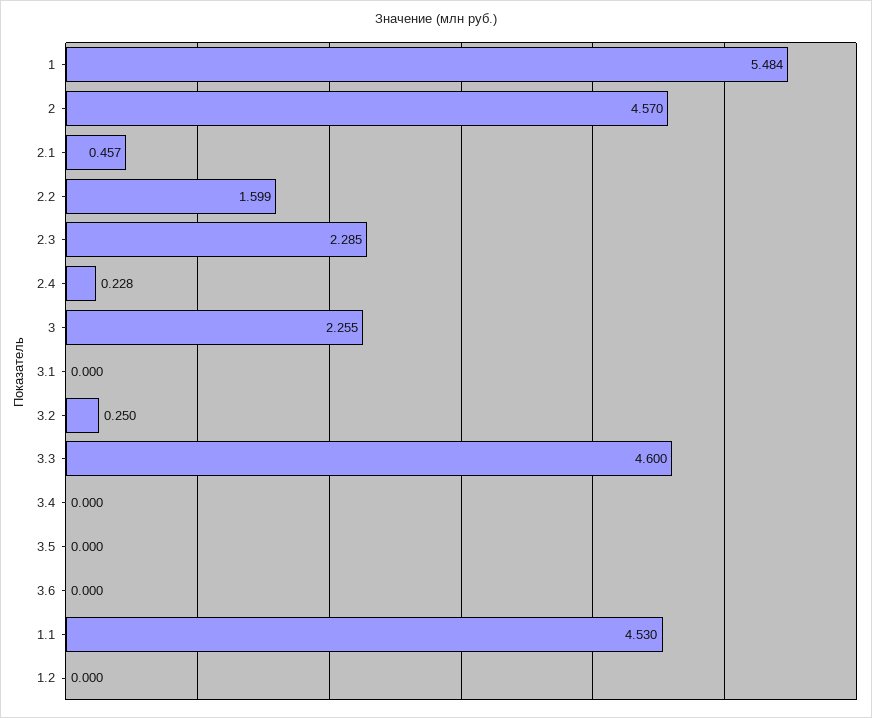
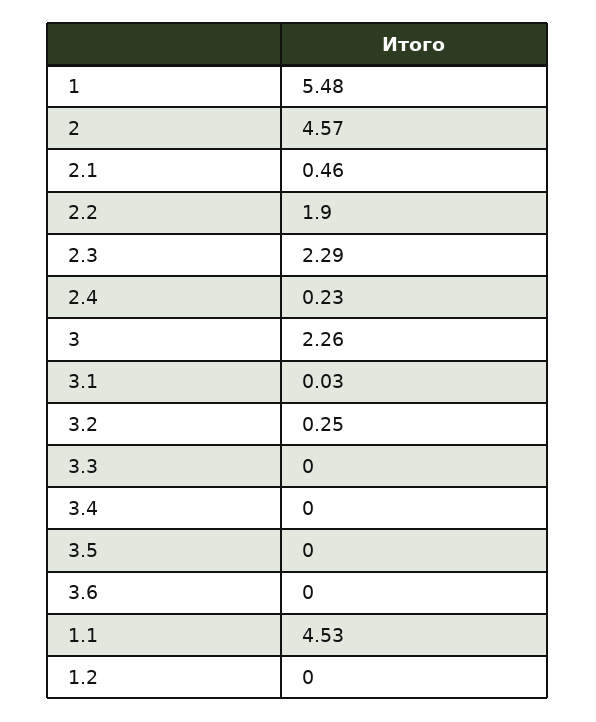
  {
    "1": 5.484,
    "2": 4.57,
    "2.1": 0.457,
-   "2.2": 1.599,
+   "2.2": 1.9,
    "2.3": 2.285,
    "2.4": 0.228,
    "3": 2.255,
-   "3.1": 0,
+   "3.1": 0.03,
    "3.2": 0.25,
-   "3.3": 4.6,
+   "3.3": 0,
    "3.4": 0,
    "3.5": 0,
    "3.6": 0,
    "1.1": 4.53,
    "1.2": 0
  }

